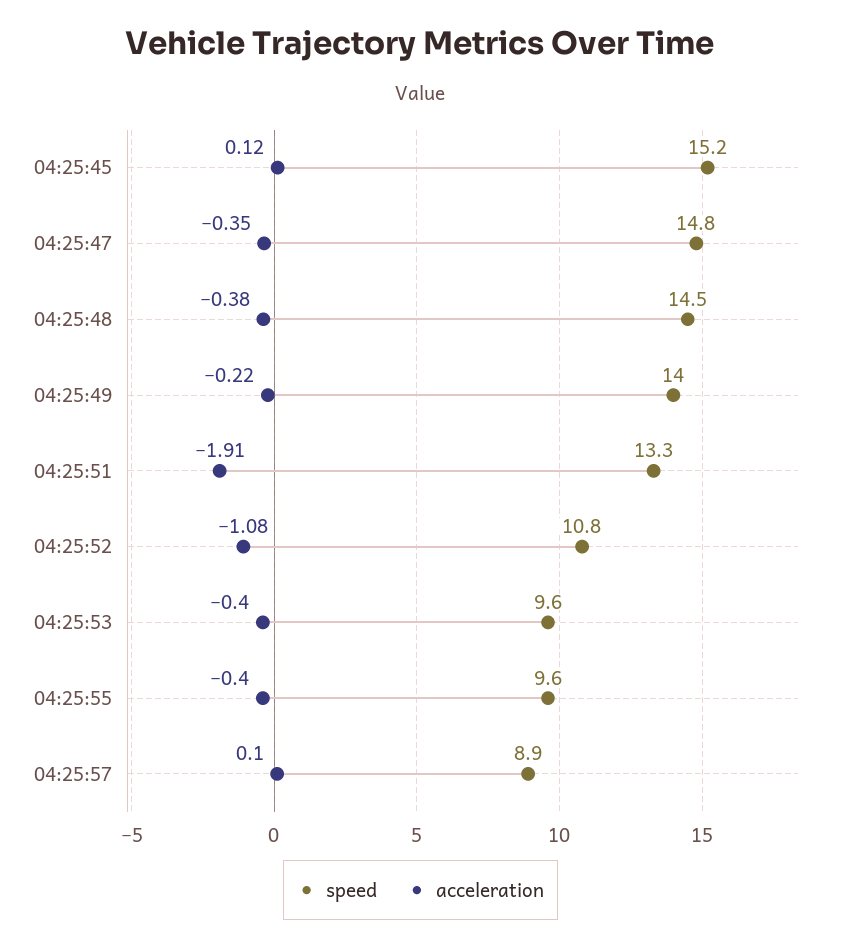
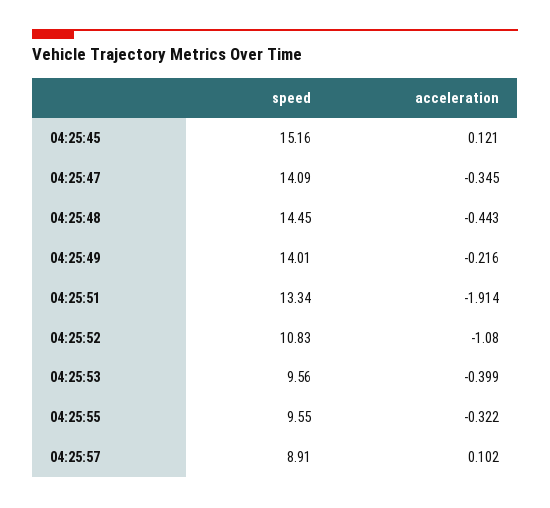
  {
    "speed": {
      "04:25:45": 15.16,
-     "04:25:47": 14.8,
+     "04:25:47": 14.09,
      "04:25:48": 14.45,
      "04:25:49": 14.01,
      "04:25:51": 13.34,
      "04:25:52": 10.83,
      "04:25:53": 9.56,
      "04:25:55": 9.55,
      "04:25:57": 8.91
    },
    "acceleration": {
      "04:25:45": 0.121,
      "04:25:47": -0.345,
-     "04:25:48": -0.38,
+     "04:25:48": -0.443,
      "04:25:49": -0.216,
      "04:25:51": -1.914,
      "04:25:52": -1.08,
      "04:25:53": -0.399,
-     "04:25:55": -0.4,
+     "04:25:55": -0.322,
      "04:25:57": 0.102
    }
  }

